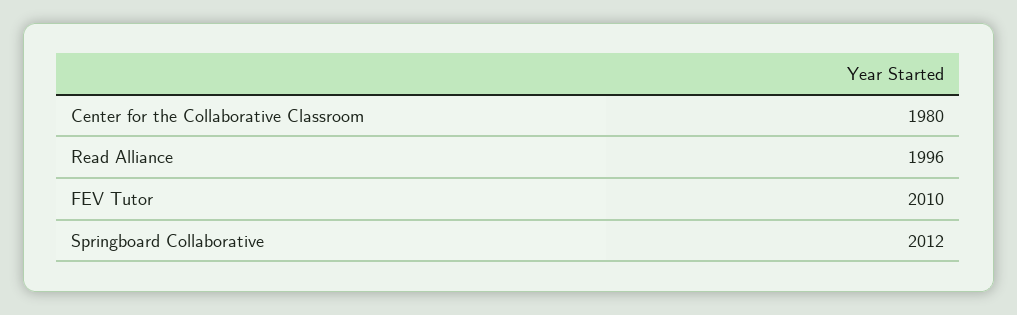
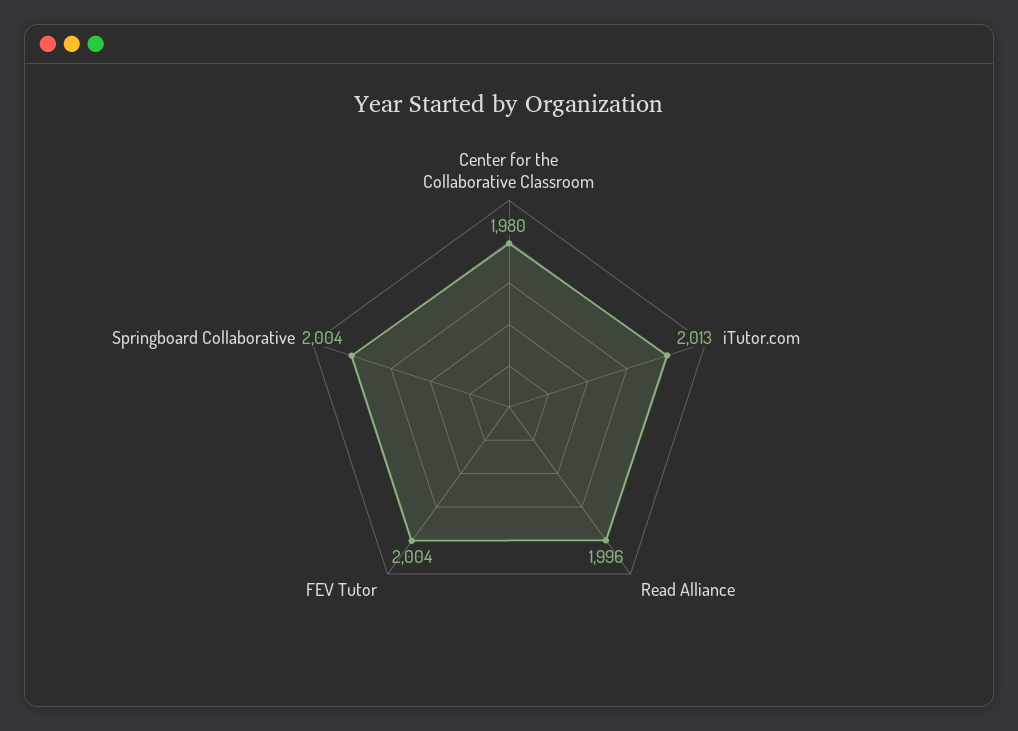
  {
    "Center for the Collaborative Classroom": 1980,
    "Read Alliance": 1996,
-   "FEV Tutor": 2010,
+   "FEV Tutor": 2004,
-   "Springboard Collaborative": 2012
+   "Springboard Collaborative": 2004,
+   "iTutor.com": 2013
  }

